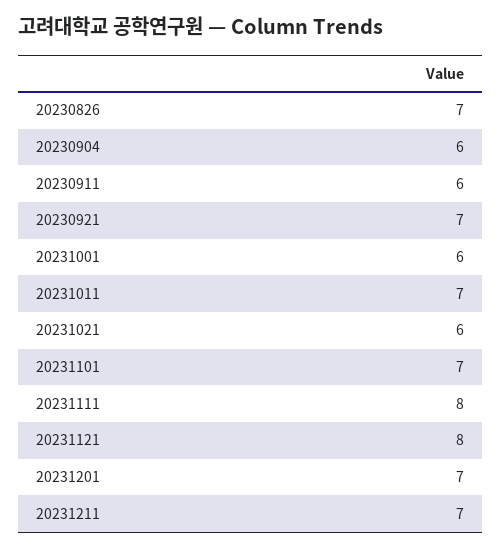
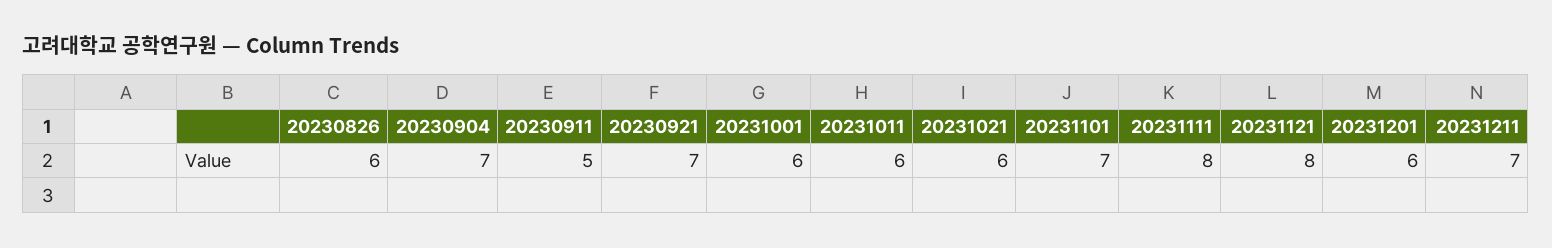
  {
-   "20230826": 7,
+   "20230826": 6,
-   "20230904": 6,
+   "20230904": 7,
-   "20230911": 6,
+   "20230911": 5,
    "20230921": 7,
    "20231001": 6,
-   "20231011": 7,
+   "20231011": 6,
    "20231021": 6,
    "20231101": 7,
    "20231111": 8,
    "20231121": 8,
-   "20231201": 7,
+   "20231201": 6,
    "20231211": 7
  }

